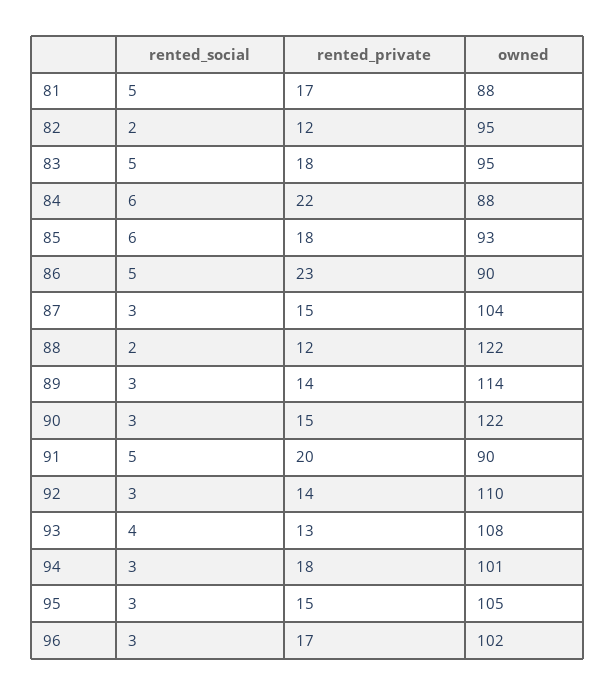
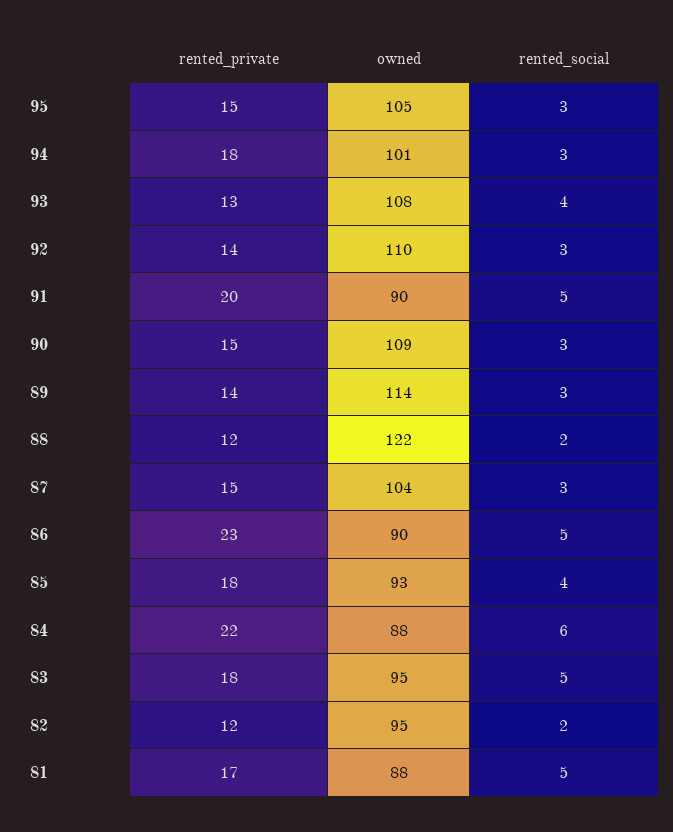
  {
    "rented_social": {
      "81": 5,
      "82": 2,
      "83": 5,
      "84": 6,
-     "85": 6,
+     "85": 4,
      "86": 5,
      "87": 3,
      "88": 2,
      "89": 3,
      "90": 3,
      "91": 5,
      "92": 3,
      "93": 4,
      "94": 3,
-     "95": 3,
+     "95": 3
-     "96": 3
    },
    "rented_private": {
      "81": 17,
      "82": 12,
      "83": 18,
      "84": 22,
      "85": 18,
      "86": 23,
      "87": 15,
      "88": 12,
      "89": 14,
      "90": 15,
      "91": 20,
      "92": 14,
      "93": 13,
      "94": 18,
-     "95": 15,
+     "95": 15
-     "96": 17
    },
    "owned": {
      "81": 88,
      "82": 95,
      "83": 95,
      "84": 88,
      "85": 93,
      "86": 90,
      "87": 104,
      "88": 122,
      "89": 114,
-     "90": 122,
+     "90": 109,
      "91": 90,
      "92": 110,
      "93": 108,
      "94": 101,
-     "95": 105,
+     "95": 105
-     "96": 102
    }
  }

